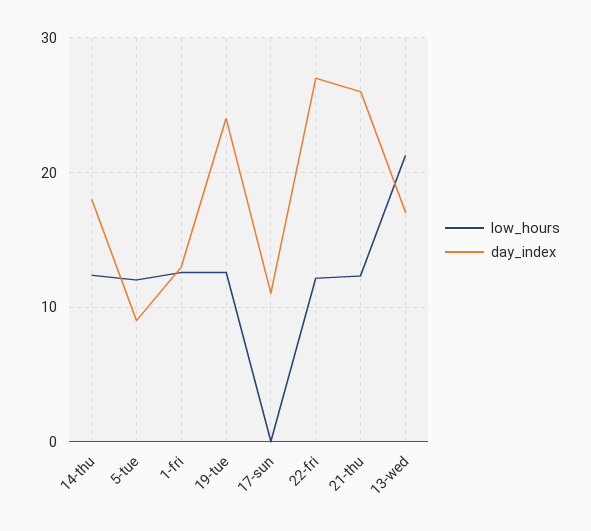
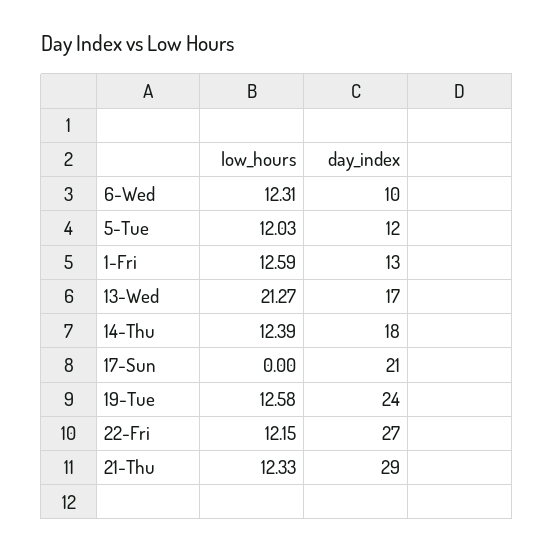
  {
    "low_hours": {
      "14-thu": 12.39,
      "5-tue": 12.03,
      "1-fri": 12.59,
      "19-tue": 12.58,
      "17-sun": 0,
      "22-fri": 12.15,
      "21-thu": 12.33,
-     "13-wed": 21.27
+     "13-wed": 21.27,
+     "6-Wed": 12.31
    },
    "day_index": {
      "14-thu": 18,
-     "5-tue": 9,
+     "5-tue": 12,
      "1-fri": 13,
      "19-tue": 24,
-     "17-sun": 11,
+     "17-sun": 21,
      "22-fri": 27,
-     "21-thu": 26,
+     "21-thu": 29,
-     "13-wed": 17
+     "13-wed": 17,
+     "6-Wed": 10
    }
  }

